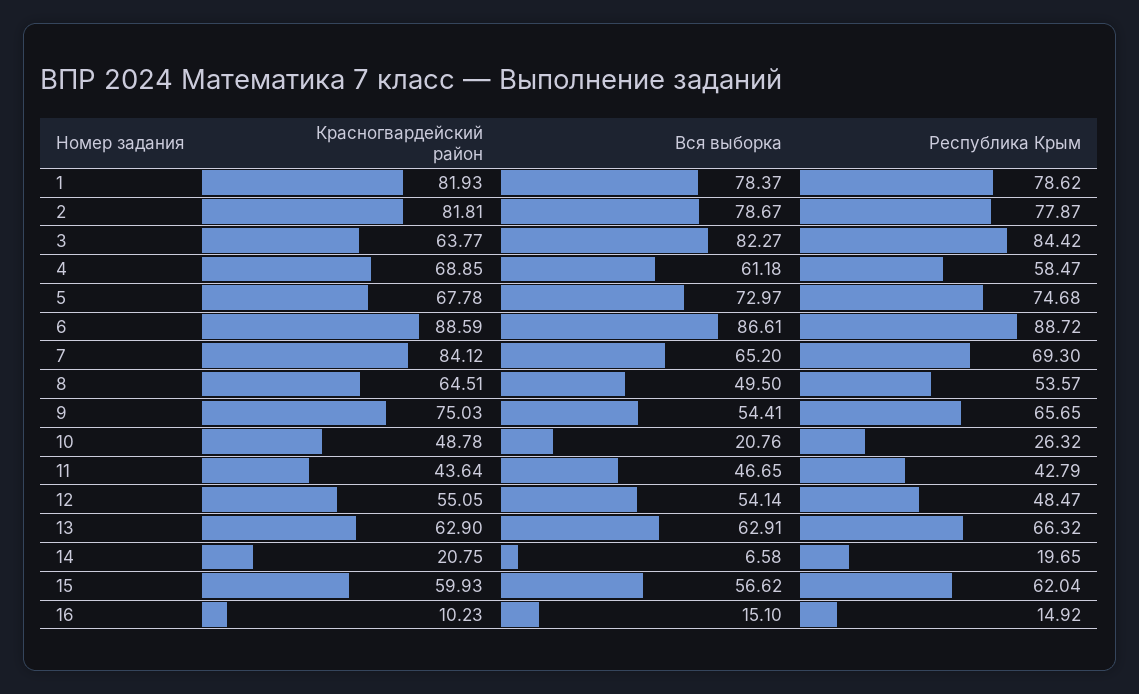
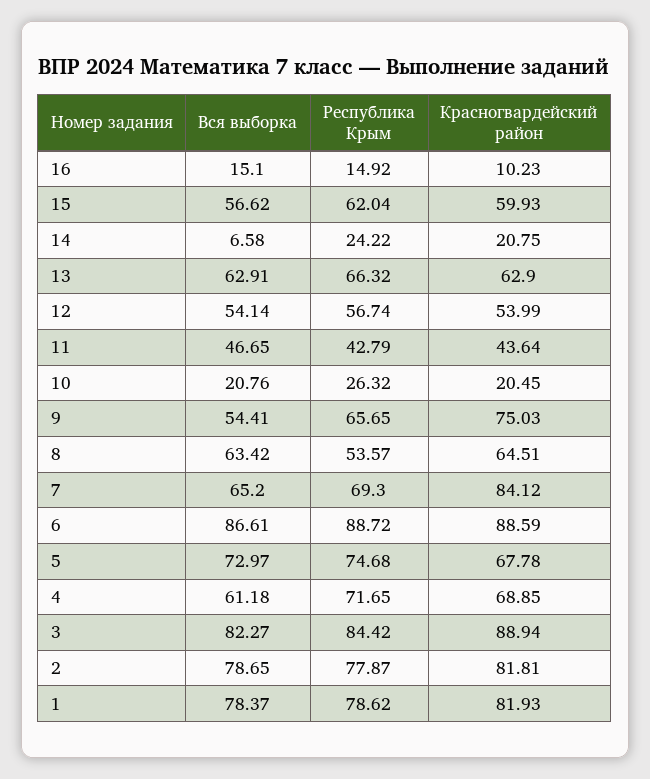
  {
    "Красногвардейский район": {
      "1": 81.93,
      "2": 81.81,
-     "3": 63.77,
+     "3": 88.94,
      "4": 68.85,
      "5": 67.78,
      "6": 88.59,
      "7": 84.12,
      "8": 64.51,
      "9": 75.03,
-     "10": 48.78,
+     "10": 20.45,
      "11": 43.64,
-     "12": 55.05,
+     "12": 53.99,
      "13": 62.9,
      "14": 20.75,
      "15": 59.93,
      "16": 10.23
    },
    "Вся выборка": {
      "1": 78.37,
-     "2": 78.67,
+     "2": 78.65,
      "3": 82.27,
      "4": 61.18,
      "5": 72.97,
      "6": 86.61,
      "7": 65.2,
-     "8": 49.5,
+     "8": 63.42,
      "9": 54.41,
      "10": 20.76,
      "11": 46.65,
      "12": 54.14,
      "13": 62.91,
      "14": 6.58,
      "15": 56.62,
      "16": 15.1
    },
    "Республика Крым": {
      "1": 78.62,
      "2": 77.87,
      "3": 84.42,
-     "4": 58.47,
+     "4": 71.65,
      "5": 74.68,
      "6": 88.72,
      "7": 69.3,
      "8": 53.57,
      "9": 65.65,
      "10": 26.32,
      "11": 42.79,
-     "12": 48.47,
+     "12": 56.74,
      "13": 66.32,
-     "14": 19.65,
+     "14": 24.22,
      "15": 62.04,
      "16": 14.92
    }
  }

